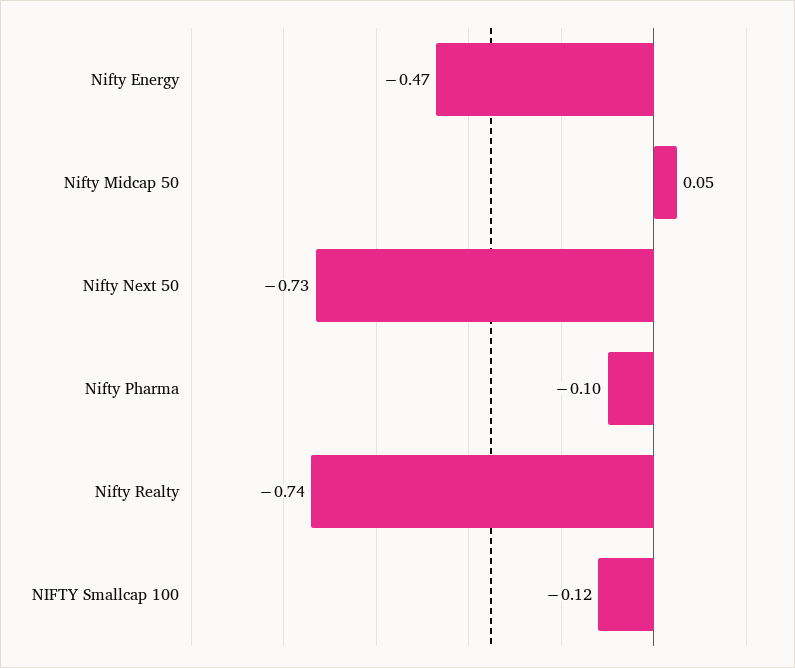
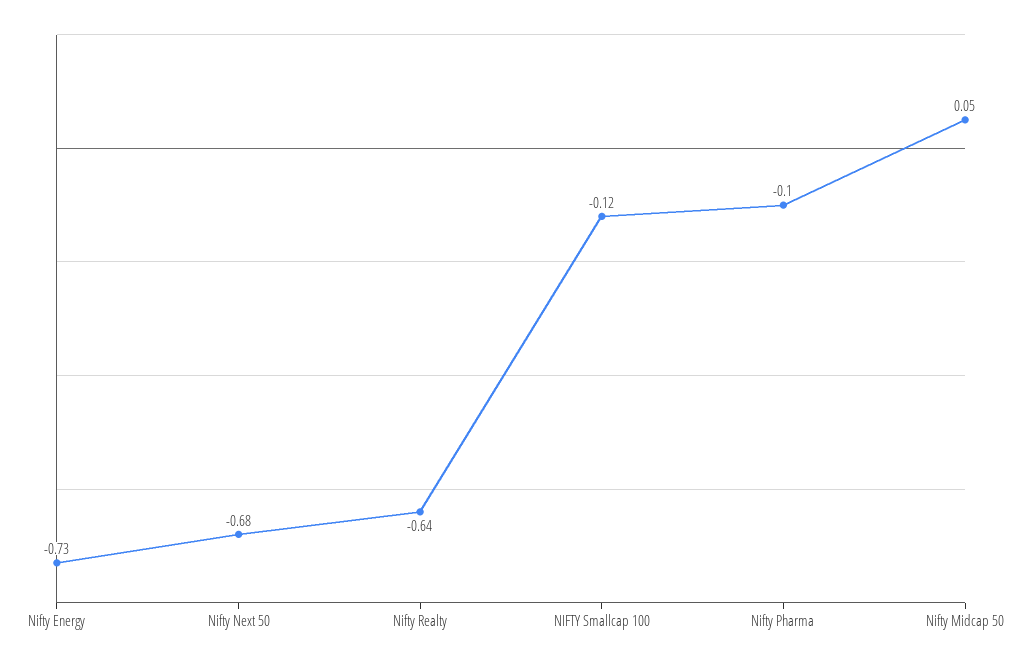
  {
-   "Nifty Energy": -0.47,
+   "Nifty Energy": -0.73,
    "Nifty Midcap 50": 0.05,
-   "Nifty Next 50": -0.73,
+   "Nifty Next 50": -0.68,
    "Nifty Pharma": -0.1,
-   "Nifty Realty": -0.74,
+   "Nifty Realty": -0.64,
    "NIFTY Smallcap 100": -0.12
  }

